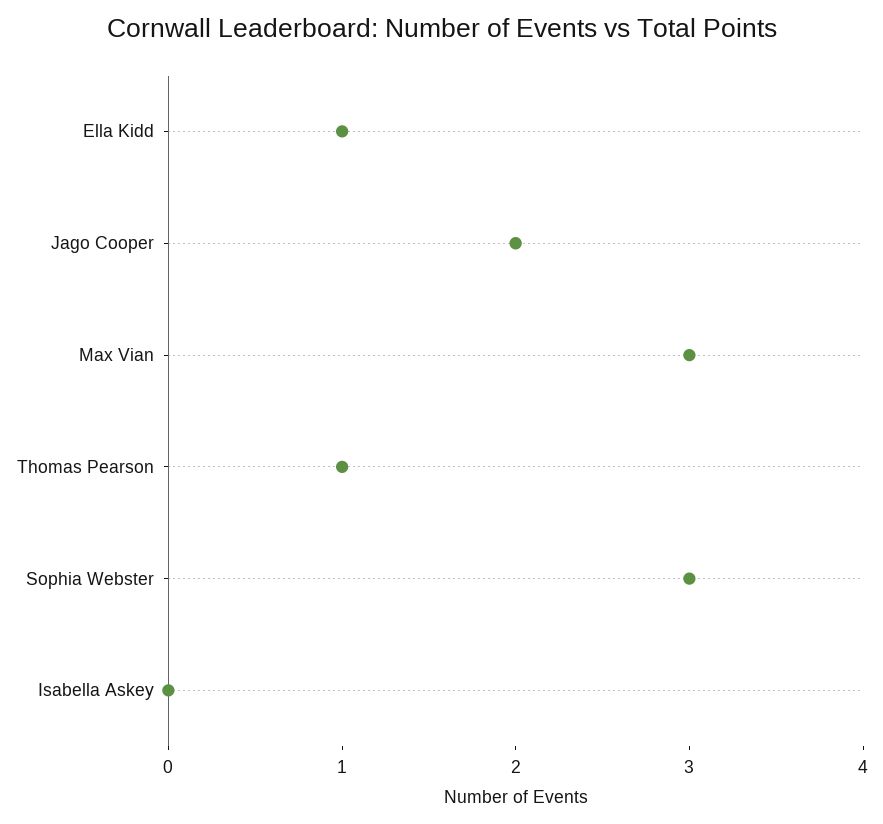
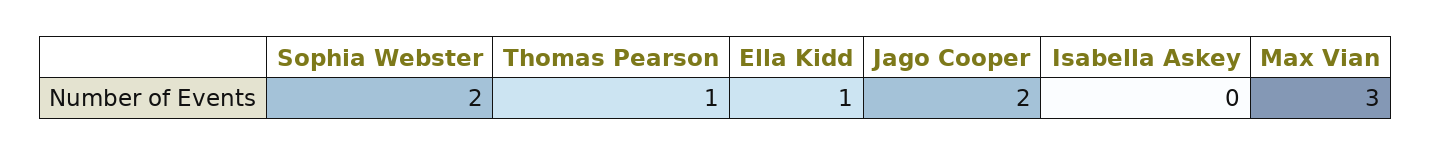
  {
    "Ella Kidd": 1,
    "Jago Cooper": 2,
    "Max Vian": 3,
    "Thomas Pearson": 1,
-   "Sophia Webster": 3,
+   "Sophia Webster": 2,
    "Isabella Askey": 0
  }

